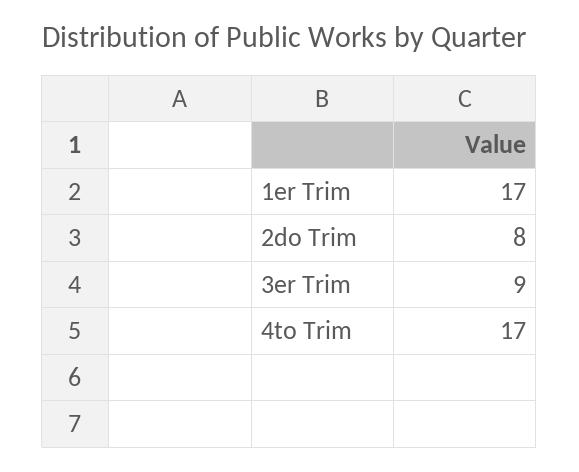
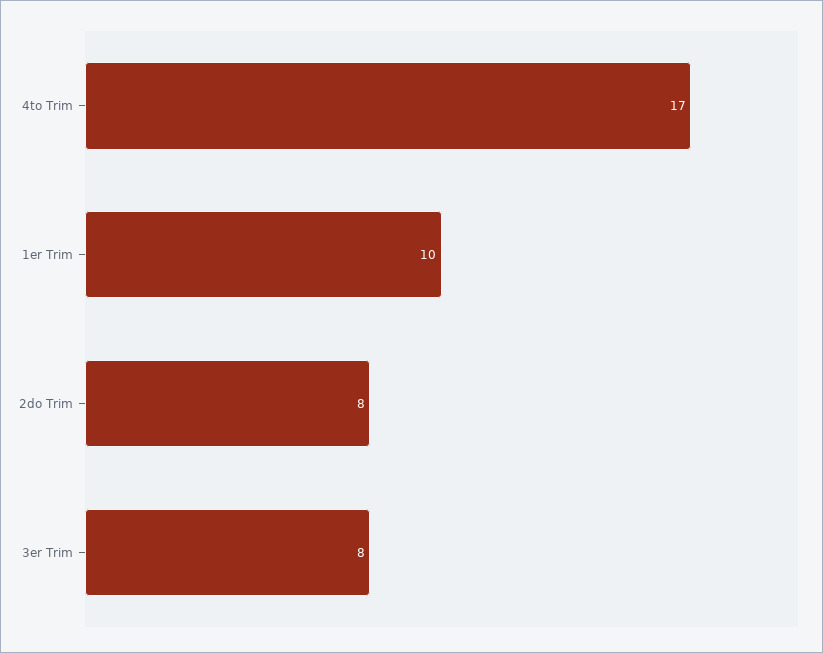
  {
-   "1er Trim": 17,
+   "1er Trim": 10,
    "2do Trim": 8,
-   "3er Trim": 9,
+   "3er Trim": 8,
    "4to Trim": 17
  }

